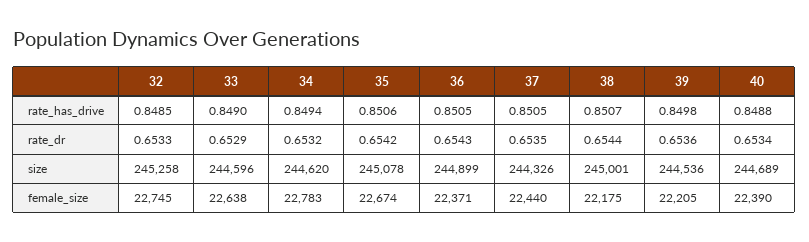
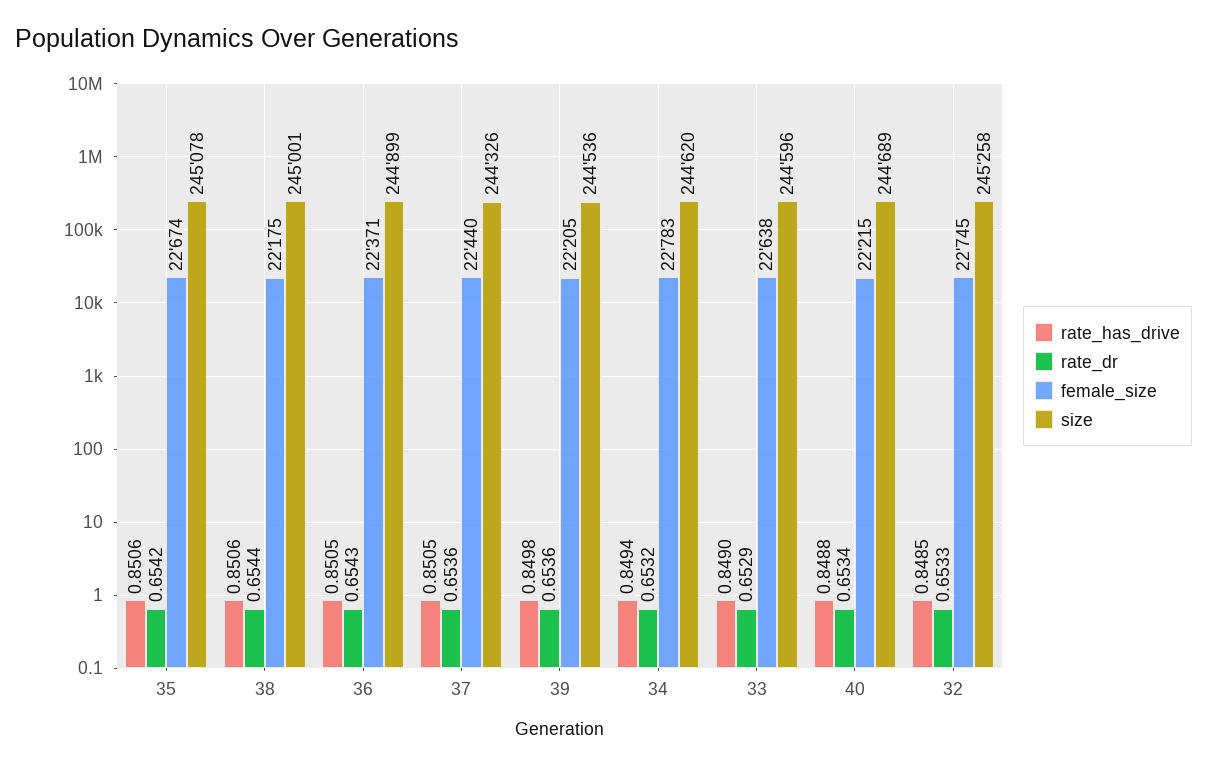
  {
    "rate_has_drive": {
      "32": 0.8485,
      "33": 0.849,
      "34": 0.8494,
      "35": 0.8506,
      "36": 0.8505,
      "37": 0.8505,
-     "38": 0.8507,
+     "38": 0.8506,
      "39": 0.8498,
      "40": 0.8488
    },
    "rate_dr": {
      "32": 0.6533,
      "33": 0.6529,
      "34": 0.6532,
      "35": 0.6542,
      "36": 0.6543,
-     "37": 0.6535,
+     "37": 0.6536,
      "38": 0.6544,
      "39": 0.6536,
      "40": 0.6534
    },
    "size": {
      "32": 245258,
      "33": 244596,
      "34": 244620,
      "35": 245078,
      "36": 244899,
      "37": 244326,
      "38": 245001,
      "39": 244536,
      "40": 244689
    },
    "female_size": {
      "32": 22745,
      "33": 22638,
      "34": 22783,
      "35": 22674,
      "36": 22371,
      "37": 22440,
      "38": 22175,
      "39": 22205,
-     "40": 22390
+     "40": 22215
    }
  }

